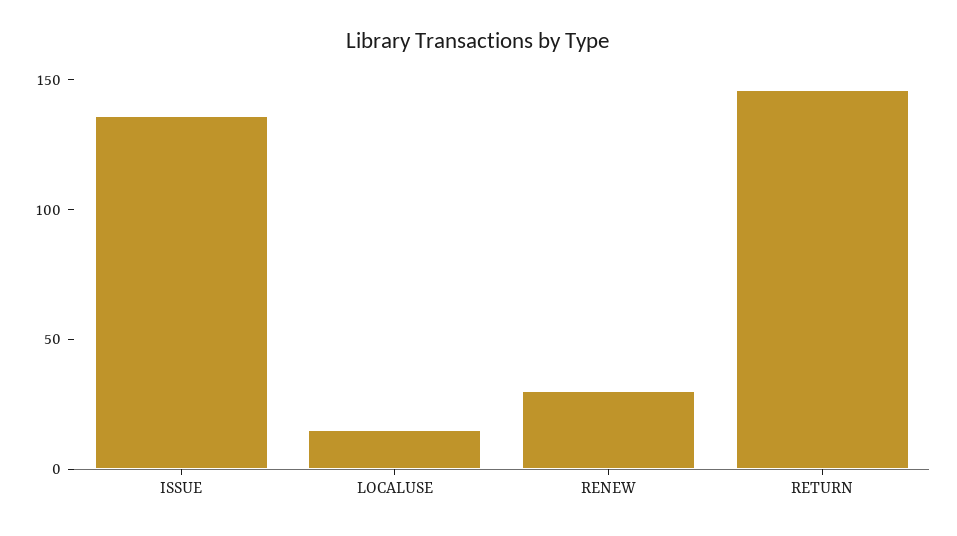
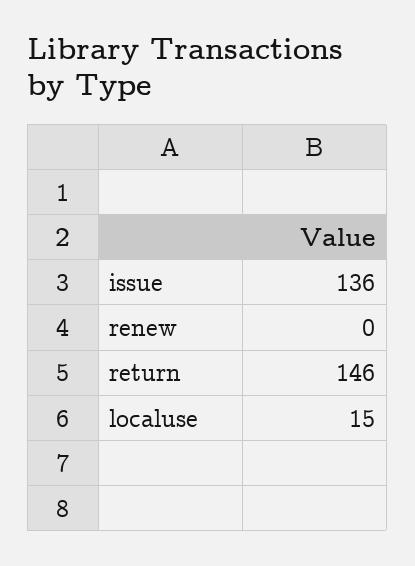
  {
    "ISSUE": 136,
    "LOCALUSE": 15,
-   "RENEW": 30,
+   "RENEW": 0,
    "RETURN": 146
  }

